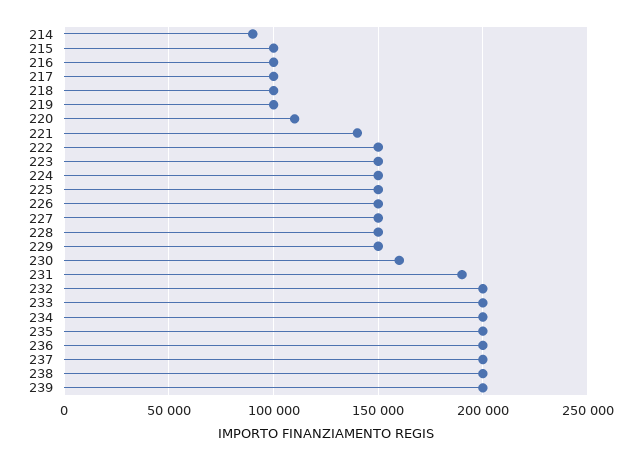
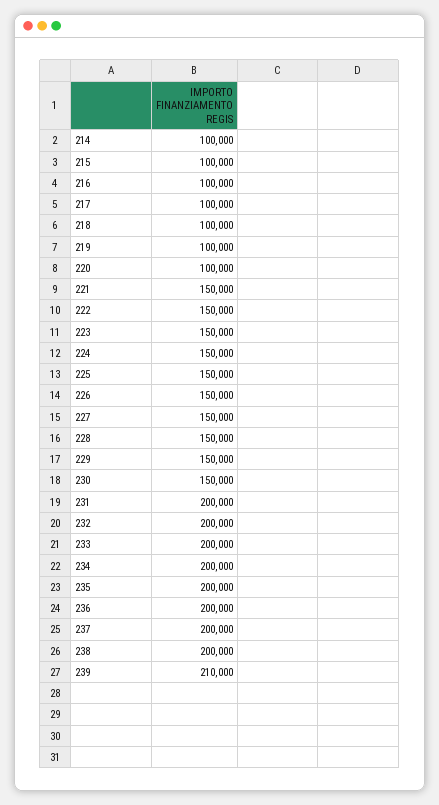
  {
-   "214": 90000,
+   "214": 100000,
    "215": 100000,
    "216": 100000,
    "217": 100000,
    "218": 100000,
    "219": 100000,
-   "220": 110000,
+   "220": 100000,
-   "221": 140000,
+   "221": 150000,
    "222": 150000,
    "223": 150000,
    "224": 150000,
    "225": 150000,
    "226": 150000,
    "227": 150000,
    "228": 150000,
    "229": 150000,
-   "230": 160000,
+   "230": 150000,
-   "231": 190000,
+   "231": 200000,
    "232": 200000,
    "233": 200000,
    "234": 200000,
    "235": 200000,
    "236": 200000,
    "237": 200000,
    "238": 200000,
-   "239": 200000
+   "239": 210000
  }

